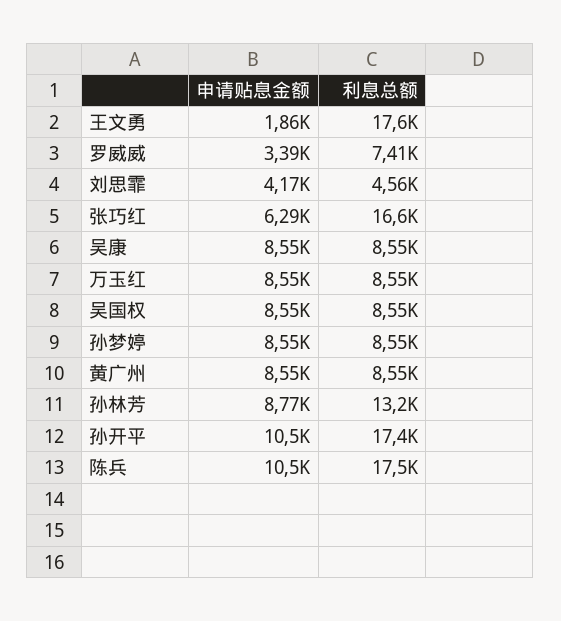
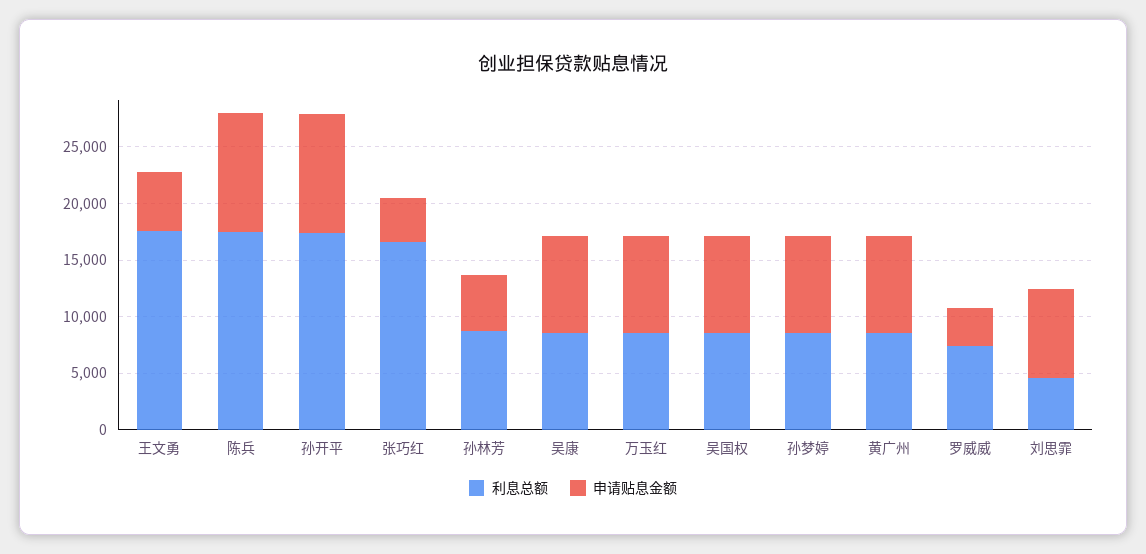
  {
    "申请贴息金额": {
-     "王文勇": 1860,
+     "王文勇": 5000,
      "罗威威": 3390,
-     "刘思霏": 4170,
+     "刘思霏": 8000,
-     "张巧红": 6290,
+     "张巧红": 4000,
      "吴康": 8550,
      "万玉红": 8550,
      "吴国权": 8550,
      "孙梦婷": 8550,
      "黄广州": 8550,
-     "孙林芳": 8770,
+     "孙林芳": 5000,
      "孙开平": 10500,
      "陈兵": 10500
    },
    "利息总额": {
      "王文勇": 17600,
      "罗威威": 7410,
      "刘思霏": 4560,
      "张巧红": 16600,
      "吴康": 8550,
      "万玉红": 8550,
      "吴国权": 8550,
      "孙梦婷": 8550,
      "黄广州": 8550,
-     "孙林芳": 13200,
+     "孙林芳": 9000,
      "孙开平": 17400,
      "陈兵": 17500
    }
  }

